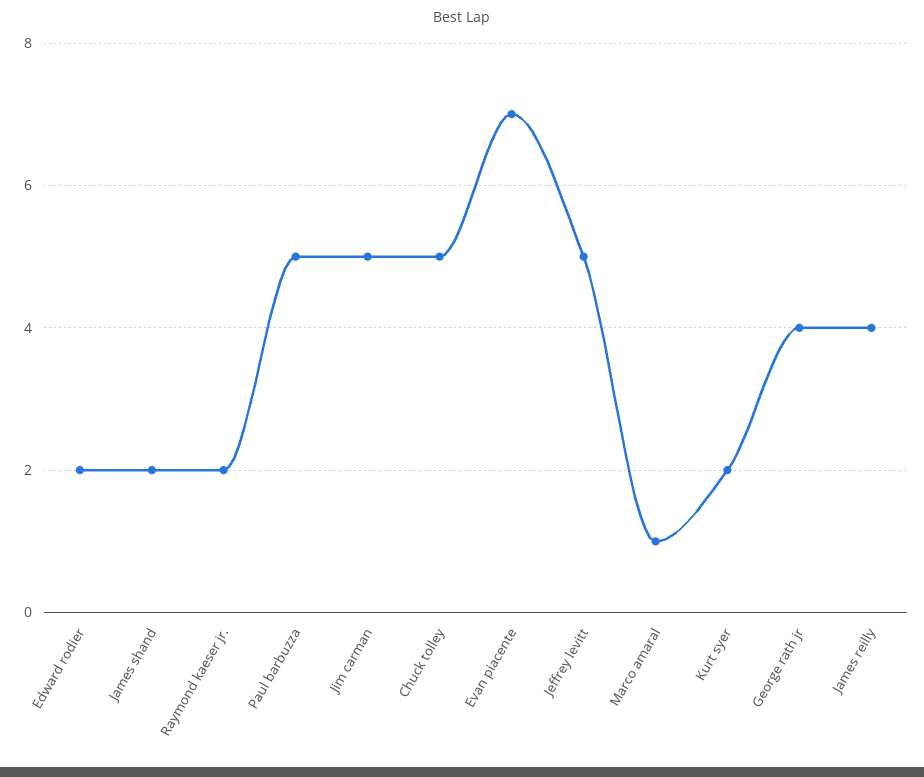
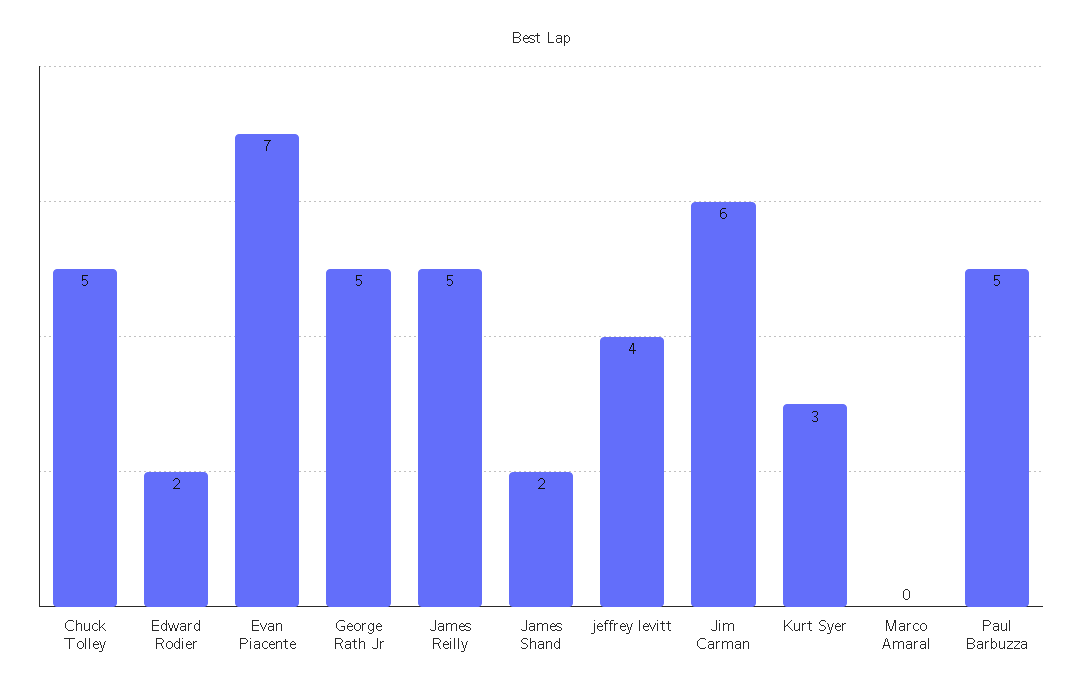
  {
    "Edward rodier": 2,
    "James shand": 2,
-   "Raymond kaeser jr.": 2,
    "Paul barbuzza": 5,
-   "Jim carman": 5,
+   "Jim carman": 6,
    "Chuck tolley": 5,
    "Evan piacente": 7,
-   "Jeffrey levitt": 5,
+   "Jeffrey levitt": 4,
-   "Marco amaral": 1,
+   "Marco amaral": 0,
-   "Kurt syer": 2,
+   "Kurt syer": 3,
-   "George rath jr": 4,
+   "George rath jr": 5,
-   "James reilly": 4
+   "James reilly": 5
  }

